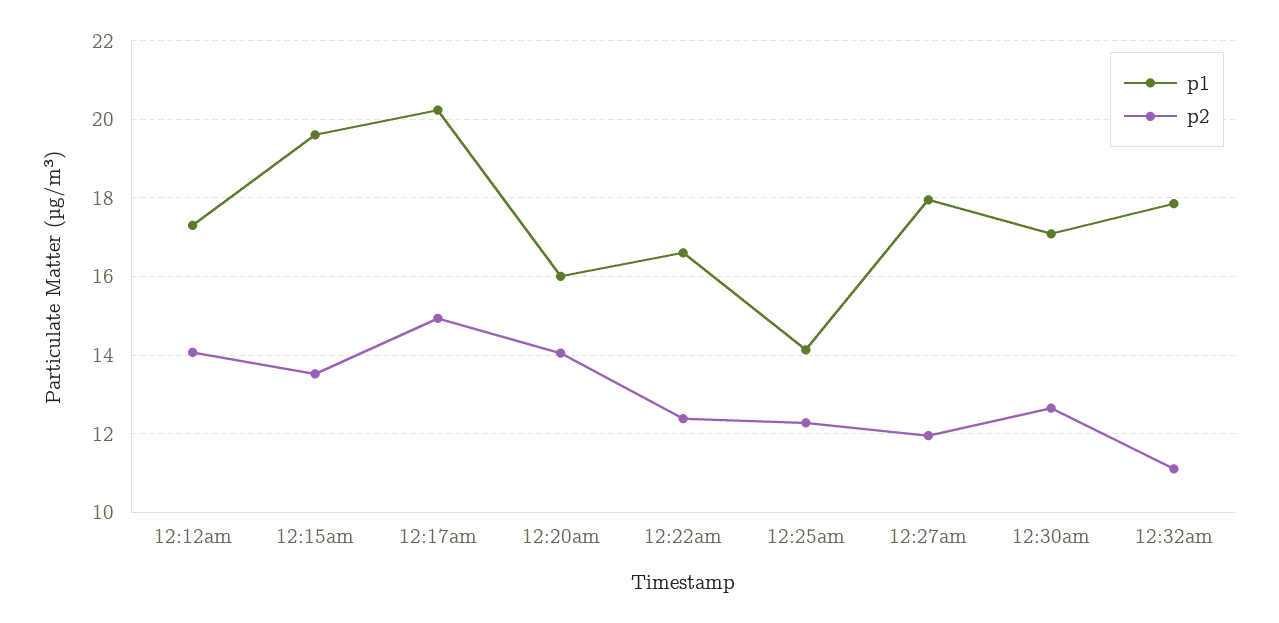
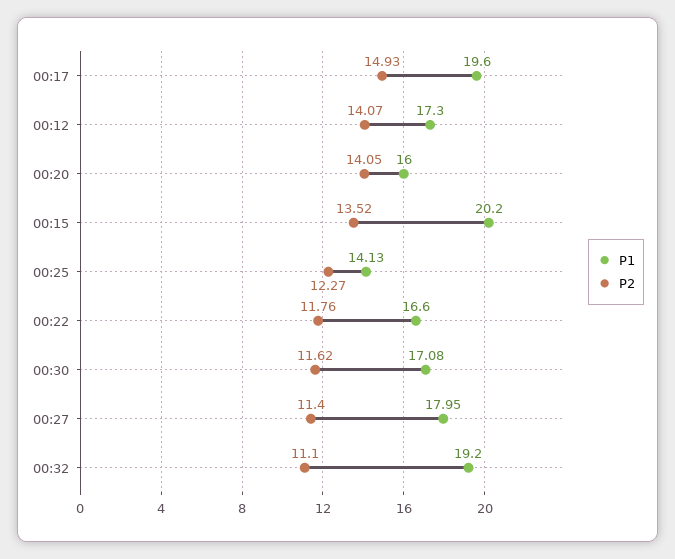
  {
    "p1": {
      "12:12am": 17.3,
-     "12:15am": 19.6,
+     "12:15am": 20.2,
-     "12:17am": 20.2,
+     "12:17am": 19.6,
      "12:20am": 16,
      "12:22am": 16.6,
      "12:25am": 14.13,
      "12:27am": 17.95,
      "12:30am": 17.08,
-     "12:32am": 17.8
+     "12:32am": 19.2
    },
    "p2": {
      "12:12am": 14.07,
      "12:15am": 13.52,
      "12:17am": 14.93,
      "12:20am": 14.05,
-     "12:22am": 12.4,
+     "12:22am": 11.76,
      "12:25am": 12.27,
-     "12:27am": 12,
+     "12:27am": 11.4,
-     "12:30am": 12.6,
+     "12:30am": 11.62,
      "12:32am": 11.1
    }
  }

